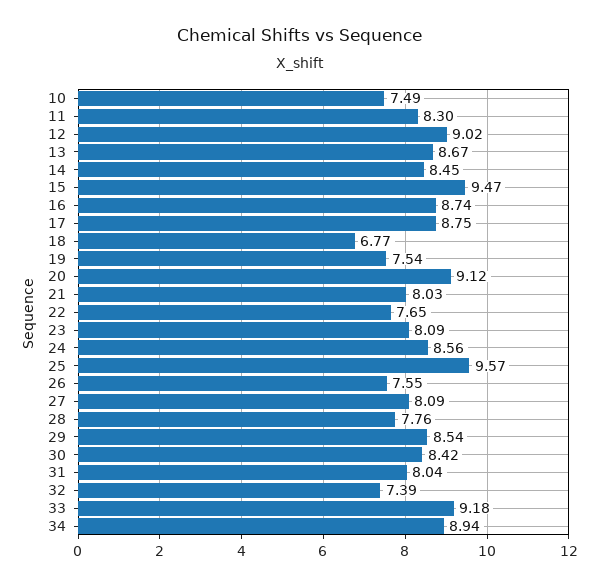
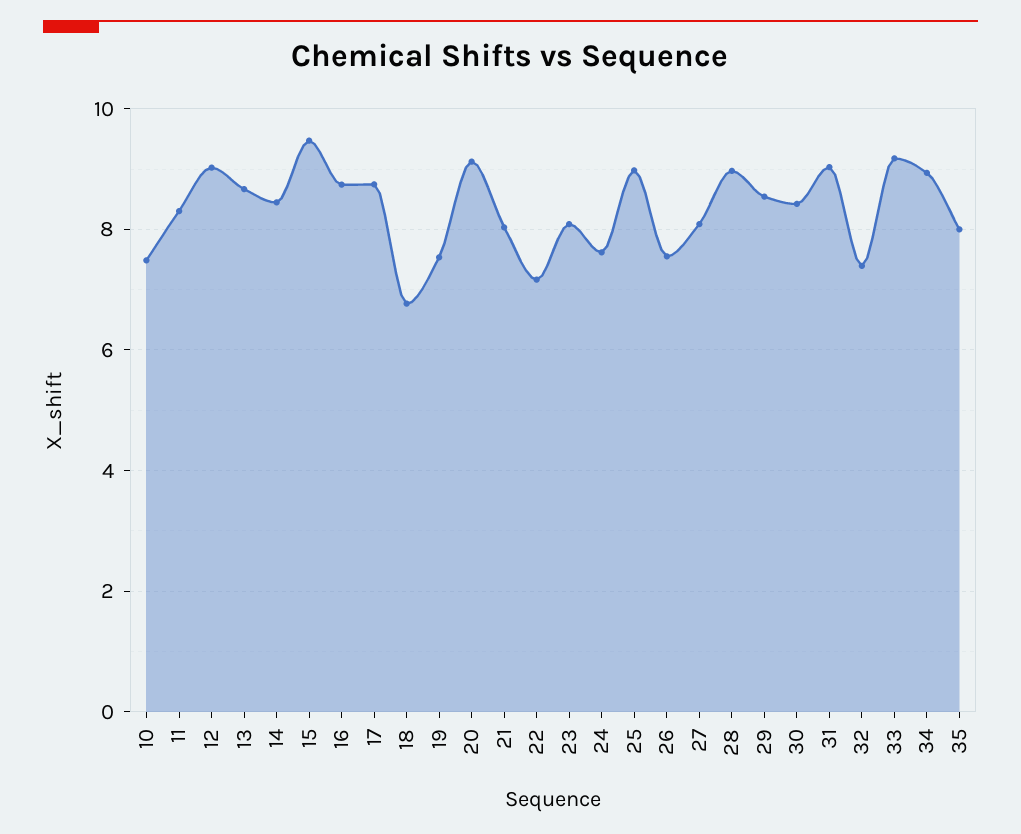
  {
    "10": 7.49,
    "11": 8.3,
    "12": 9.02,
    "13": 8.67,
    "14": 8.45,
    "15": 9.47,
    "16": 8.74,
    "17": 8.75,
    "18": 6.77,
    "19": 7.54,
    "20": 9.12,
    "21": 8.03,
-   "22": 7.65,
+   "22": 7.2,
    "23": 8.09,
-   "24": 8.56,
+   "24": 7.6,
-   "25": 9.57,
+   "25": 9,
    "26": 7.55,
    "27": 8.09,
-   "28": 7.76,
+   "28": 9,
    "29": 8.54,
    "30": 8.42,
-   "31": 8.04,
+   "31": 9,
    "32": 7.39,
    "33": 9.18,
-   "34": 8.94
+   "34": 8.94,
+   "35": 8
  }

